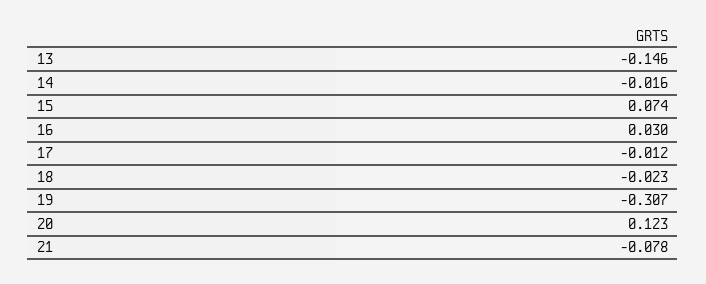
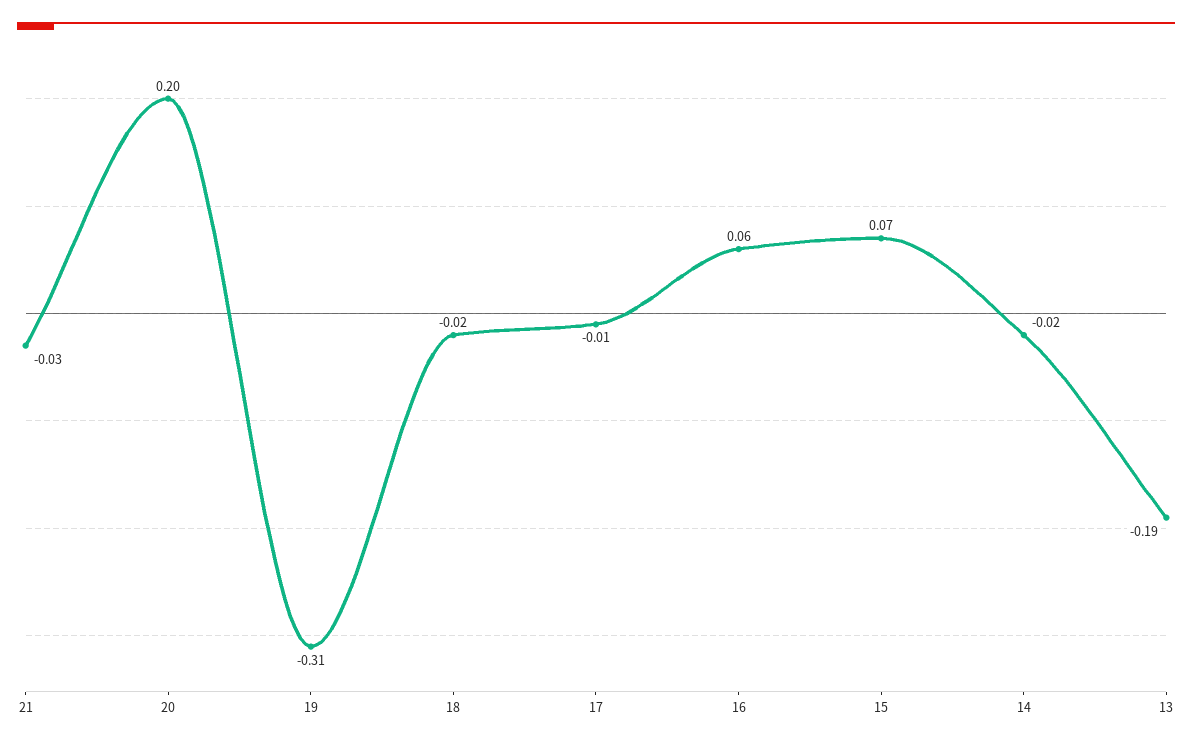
  {
-   "13": -0.146,
+   "13": -0.19,
    "14": -0.016,
    "15": 0.074,
-   "16": 0.03,
+   "16": 0.06,
    "17": -0.012,
    "18": -0.023,
    "19": -0.307,
-   "20": 0.123,
+   "20": 0.2,
-   "21": -0.078
+   "21": -0.03
  }

